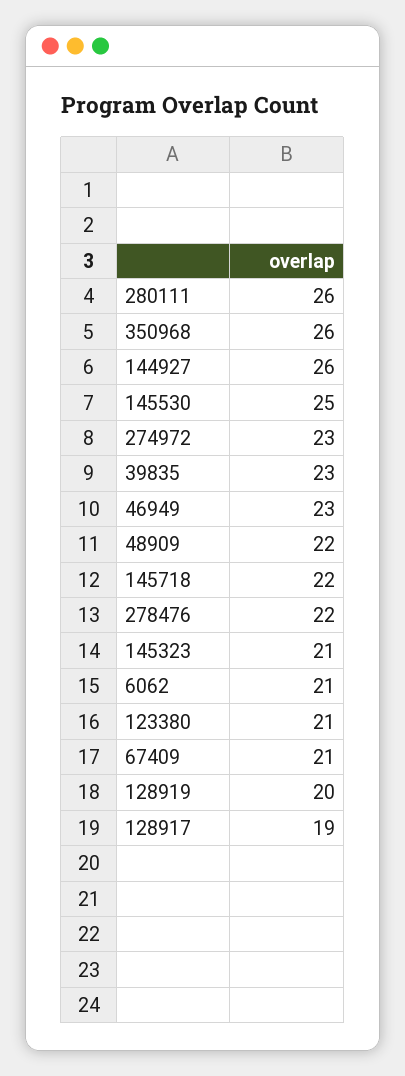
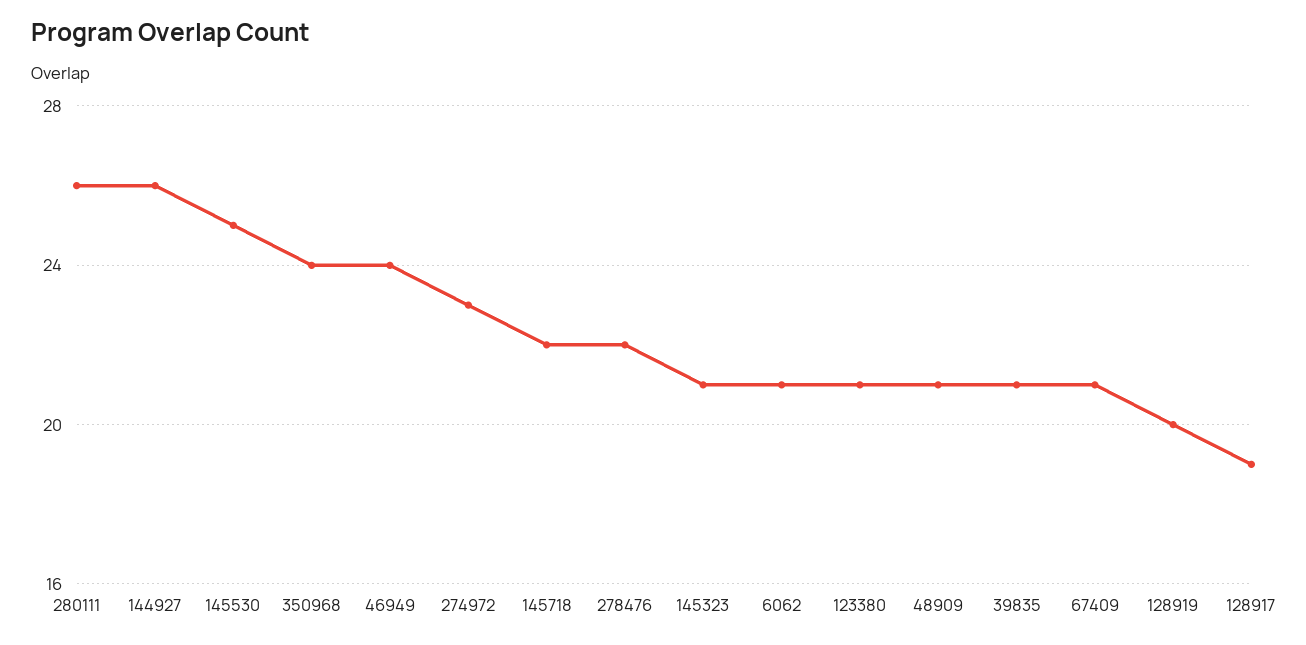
  {
    "280111": 26,
-   "350968": 26,
+   "350968": 24,
    "144927": 26,
    "145530": 25,
    "274972": 23,
-   "39835": 23,
+   "39835": 21,
-   "46949": 23,
+   "46949": 24,
-   "48909": 22,
+   "48909": 21,
    "145718": 22,
    "278476": 22,
    "145323": 21,
    "6062": 21,
    "123380": 21,
    "67409": 21,
    "128919": 20,
    "128917": 19
  }

